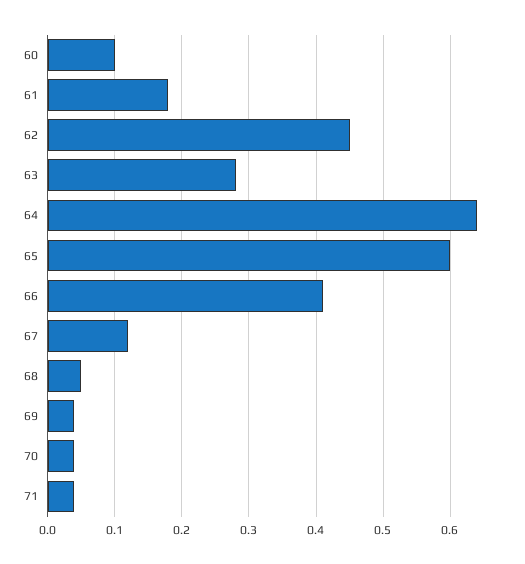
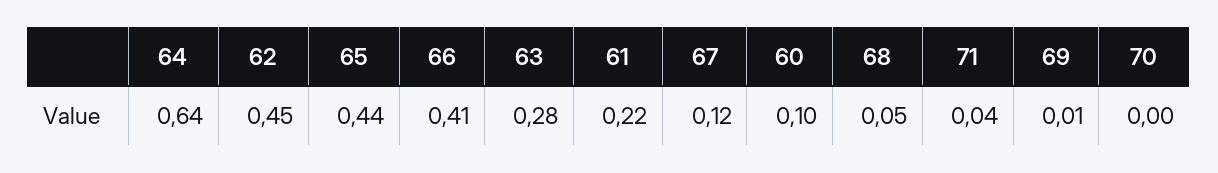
  {
    "60": 0.1,
-   "61": 0.18,
+   "61": 0.22,
    "62": 0.45,
    "63": 0.28,
    "64": 0.64,
-   "65": 0.6,
+   "65": 0.44,
    "66": 0.41,
    "67": 0.12,
    "68": 0.05,
-   "69": 0.04,
+   "69": 0.01,
-   "70": 0.04,
+   "70": 0,
    "71": 0.04
  }

